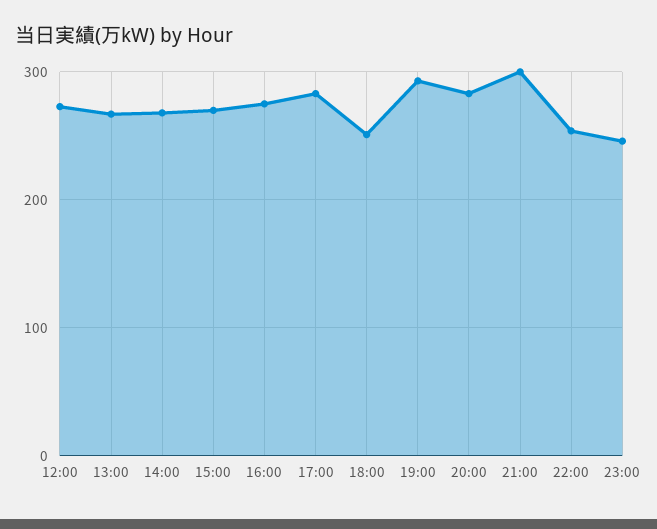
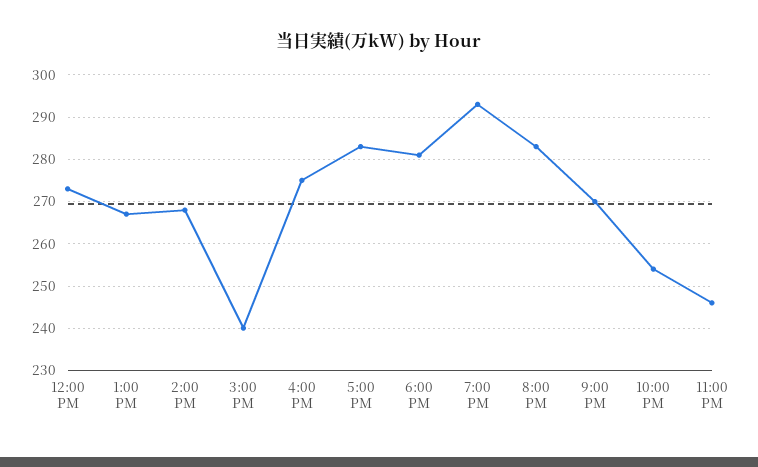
  {
    "12:00": 275,
    "13:00": 265,
    "14:00": 270,
-   "15:00": 270,
+   "15:00": 240,
    "16:00": 275,
    "17:00": 285,
-   "18:00": 250,
+   "18:00": 280,
    "19:00": 295,
    "20:00": 285,
-   "21:00": 300,
+   "21:00": 270,
    "22:00": 255,
    "23:00": 245
  }

